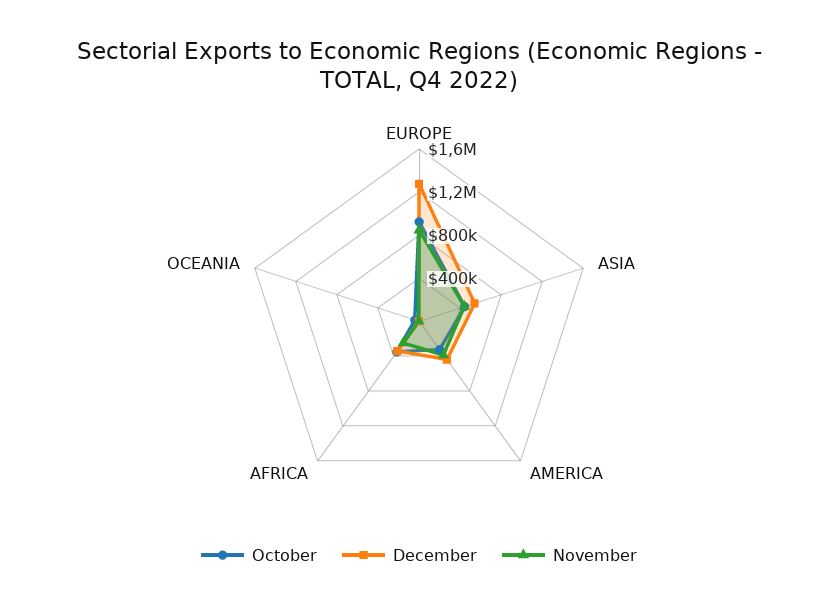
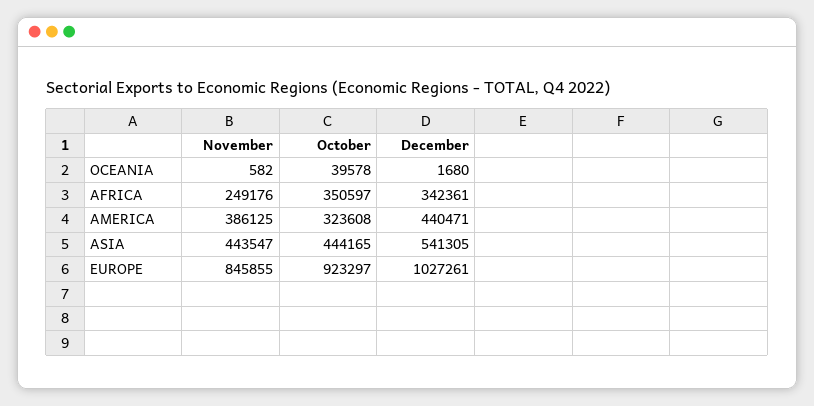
  {
    "October": {
      "EUROPE": 923297,
      "ASIA": 444165,
      "AMERICA": 323608,
      "AFRICA": 350597,
      "OCEANIA": 39578
    },
    "December": {
-     "EUROPE": 1300000,
+     "EUROPE": 1027261,
      "ASIA": 541305,
      "AMERICA": 440471,
      "AFRICA": 342361,
      "OCEANIA": 1680
    },
    "November": {
      "EUROPE": 845855,
      "ASIA": 443547,
      "AMERICA": 386125,
      "AFRICA": 249176,
      "OCEANIA": 582
    }
  }

